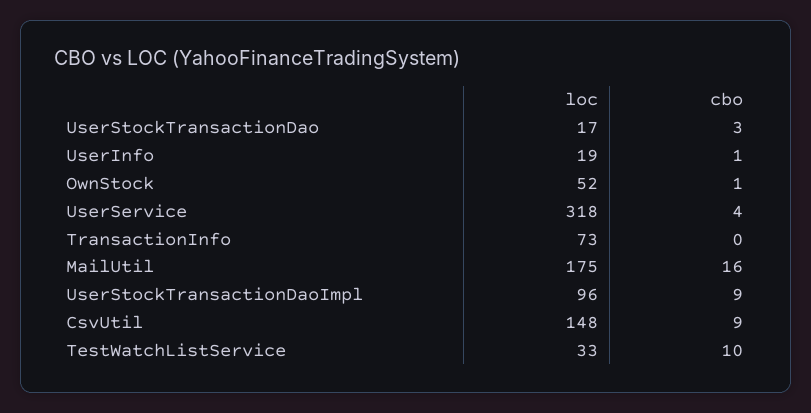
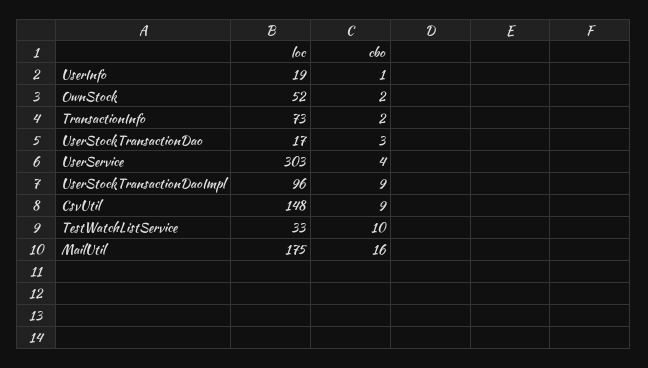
  {
    "loc": {
      "UserStockTransactionDao": 17,
      "UserInfo": 19,
      "OwnStock": 52,
-     "UserService": 318,
+     "UserService": 303,
      "TransactionInfo": 73,
      "MailUtil": 175,
      "UserStockTransactionDaoImpl": 96,
      "CsvUtil": 148,
      "TestWatchListService": 33
    },
    "cbo": {
      "UserStockTransactionDao": 3,
      "UserInfo": 1,
-     "OwnStock": 1,
+     "OwnStock": 2,
      "UserService": 4,
-     "TransactionInfo": 0,
+     "TransactionInfo": 2,
      "MailUtil": 16,
      "UserStockTransactionDaoImpl": 9,
      "CsvUtil": 9,
      "TestWatchListService": 10
    }
  }

